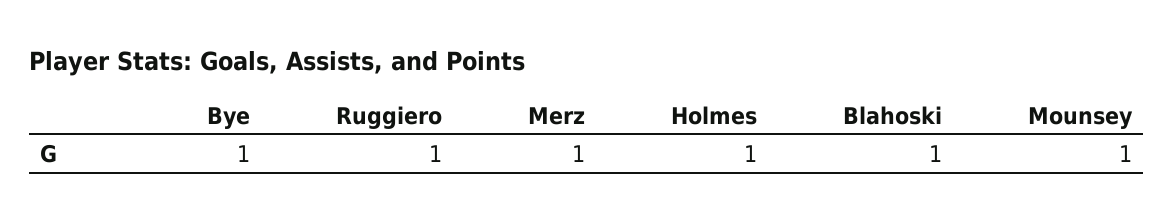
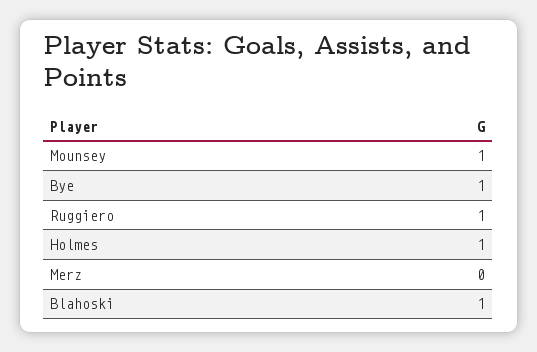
  {
    "Bye": 1,
    "Ruggiero": 1,
-   "Merz": 1,
+   "Merz": 0,
    "Holmes": 1,
    "Blahoski": 1,
    "Mounsey": 1
  }

